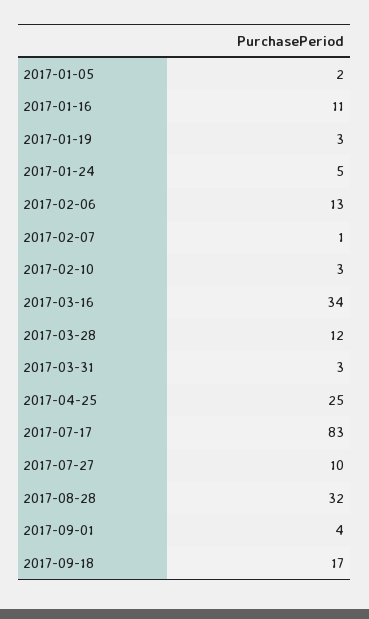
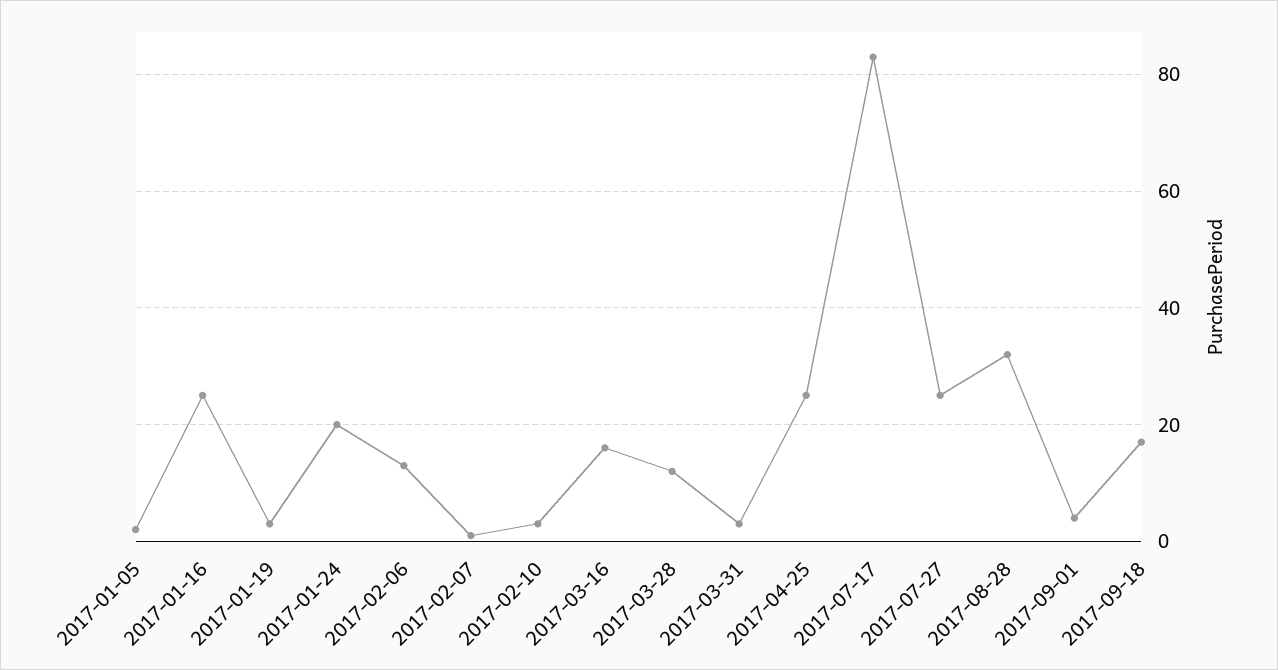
  {
    "2017-01-05": 2,
-   "2017-01-16": 11,
+   "2017-01-16": 25,
    "2017-01-19": 3,
-   "2017-01-24": 5,
+   "2017-01-24": 20,
    "2017-02-06": 13,
    "2017-02-07": 1,
    "2017-02-10": 3,
-   "2017-03-16": 34,
+   "2017-03-16": 15,
    "2017-03-28": 12,
    "2017-03-31": 3,
    "2017-04-25": 25,
    "2017-07-17": 83,
-   "2017-07-27": 10,
+   "2017-07-27": 25,
    "2017-08-28": 32,
    "2017-09-01": 4,
    "2017-09-18": 17
  }

